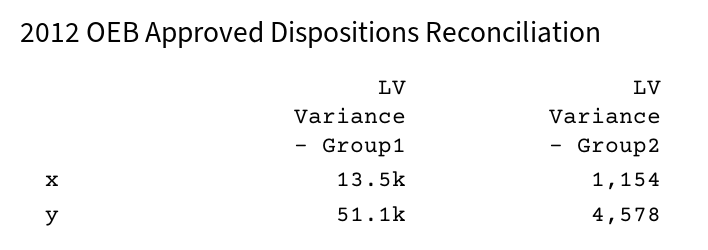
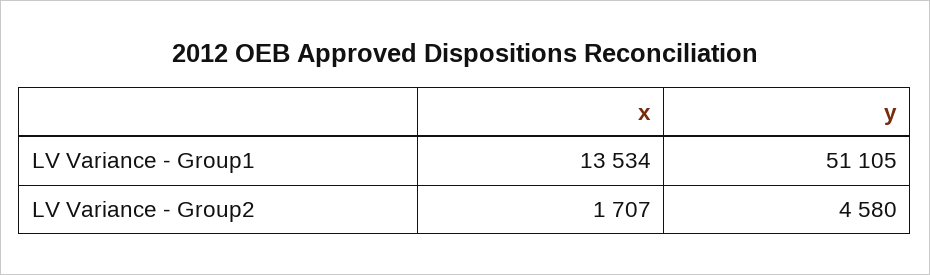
  {
    "LV Variance - Group1": {
      "x": 13534,
      "y": 51105
    },
    "LV Variance - Group2": {
-     "x": 1154,
+     "x": 1707,
-     "y": 4578
+     "y": 4580
    }
  }

